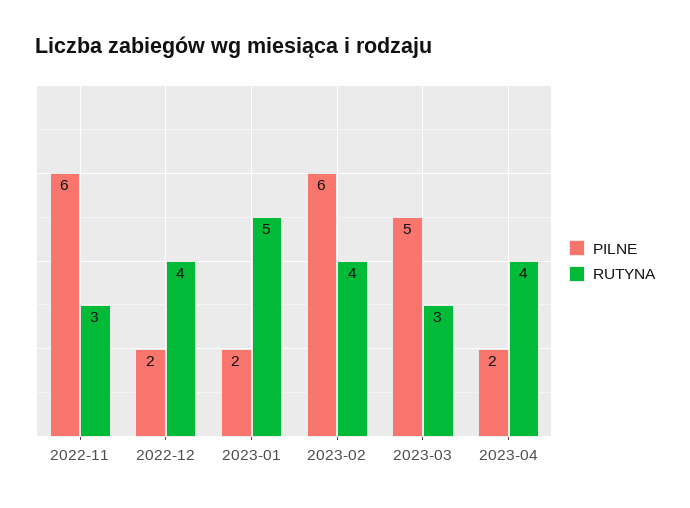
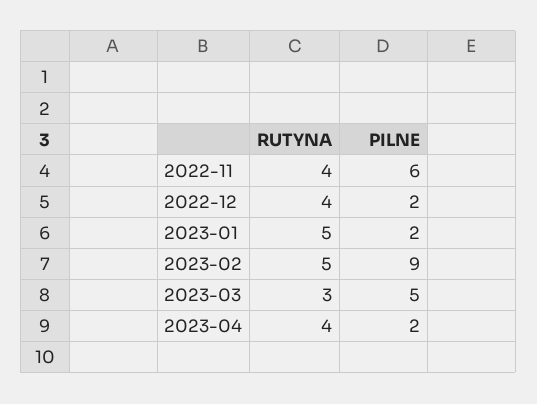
  {
    "PILNE": {
      "2022-11": 6,
      "2022-12": 2,
      "2023-01": 2,
-     "2023-02": 6,
+     "2023-02": 9,
      "2023-03": 5,
      "2023-04": 2
    },
    "RUTYNA": {
-     "2022-11": 3,
+     "2022-11": 4,
      "2022-12": 4,
      "2023-01": 5,
-     "2023-02": 4,
+     "2023-02": 5,
      "2023-03": 3,
      "2023-04": 4
    }
  }

